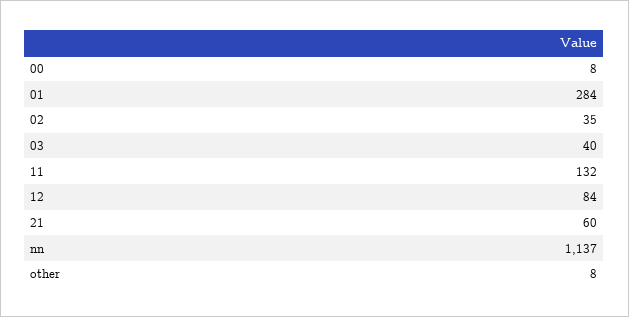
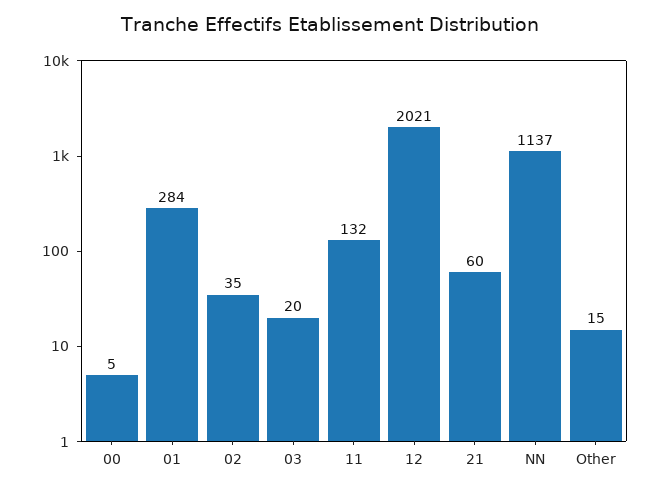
  {
-   "00": 8,
+   "00": 5,
    "01": 284,
    "02": 35,
-   "03": 40,
+   "03": 20,
    "11": 132,
-   "12": 84,
+   "12": 2021,
    "21": 60,
    "nn": 1137,
-   "other": 8
+   "other": 15
  }

